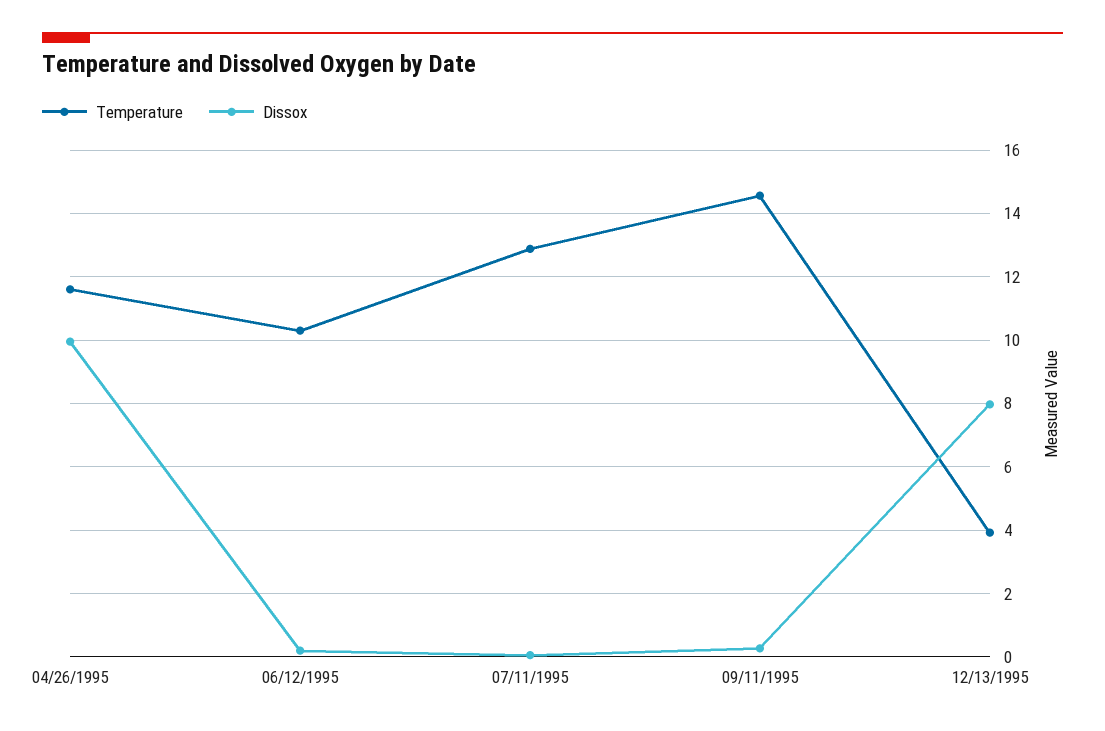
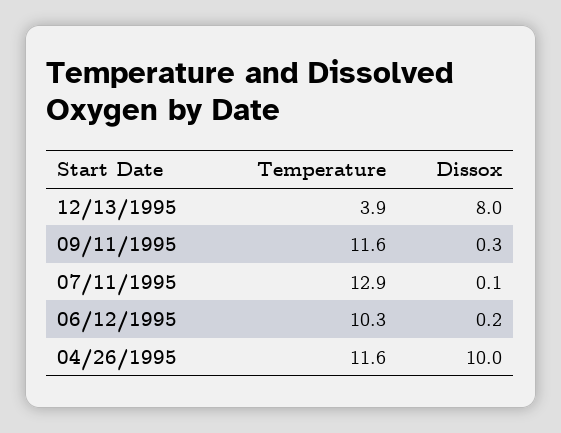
  {
    "Temperature": {
      "04/26/1995": 11.6,
      "06/12/1995": 10.3,
      "07/11/1995": 12.9,
-     "09/11/1995": 14.6,
+     "09/11/1995": 11.6,
      "12/13/1995": 3.9
    },
    "Dissox": {
      "04/26/1995": 10,
      "06/12/1995": 0.2,
      "07/11/1995": 0.1,
      "09/11/1995": 0.3,
      "12/13/1995": 8
    }
  }

